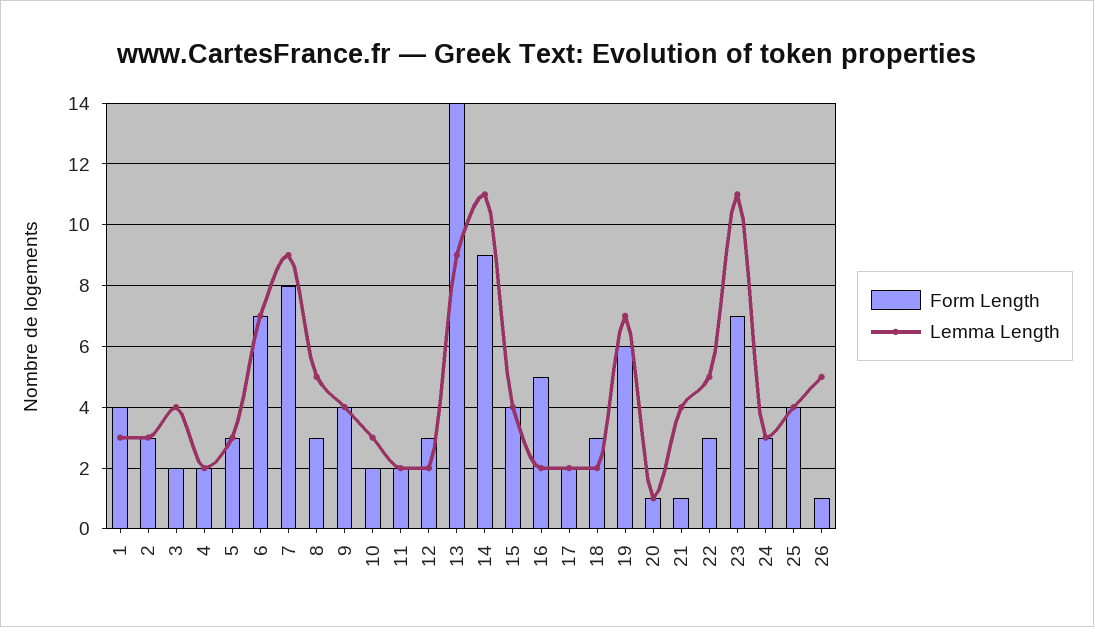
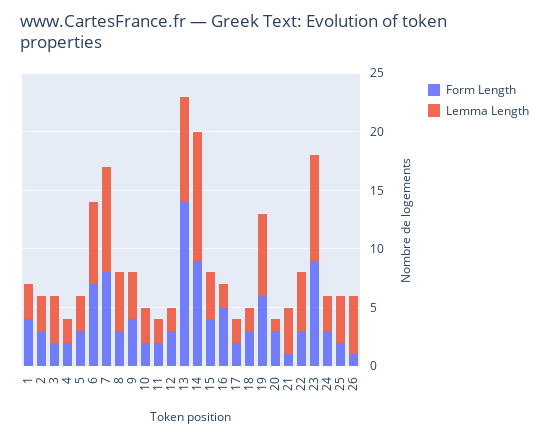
  {
    "Form Length": {
      "1": 4,
      "2": 3,
      "3": 2,
      "4": 2,
      "5": 3,
      "6": 7,
      "7": 8,
      "8": 3,
      "9": 4,
      "10": 2,
      "11": 2,
      "12": 3,
      "13": 14,
      "14": 9,
      "15": 4,
      "16": 5,
      "17": 2,
      "18": 3,
      "19": 6,
-     "20": 1,
+     "20": 3,
      "21": 1,
      "22": 3,
-     "23": 7,
+     "23": 9,
      "24": 3,
-     "25": 4,
+     "25": 2,
      "26": 1
    },
    "Lemma Length": {
      "1": 3,
      "2": 3,
      "3": 4,
      "4": 2,
      "5": 3,
      "6": 7,
      "7": 9,
      "8": 5,
      "9": 4,
      "10": 3,
      "11": 2,
      "12": 2,
      "13": 9,
      "14": 11,
      "15": 4,
      "16": 2,
      "17": 2,
      "18": 2,
      "19": 7,
      "20": 1,
      "21": 4,
      "22": 5,
-     "23": 11,
+     "23": 9,
      "24": 3,
      "25": 4,
      "26": 5
    }
  }

